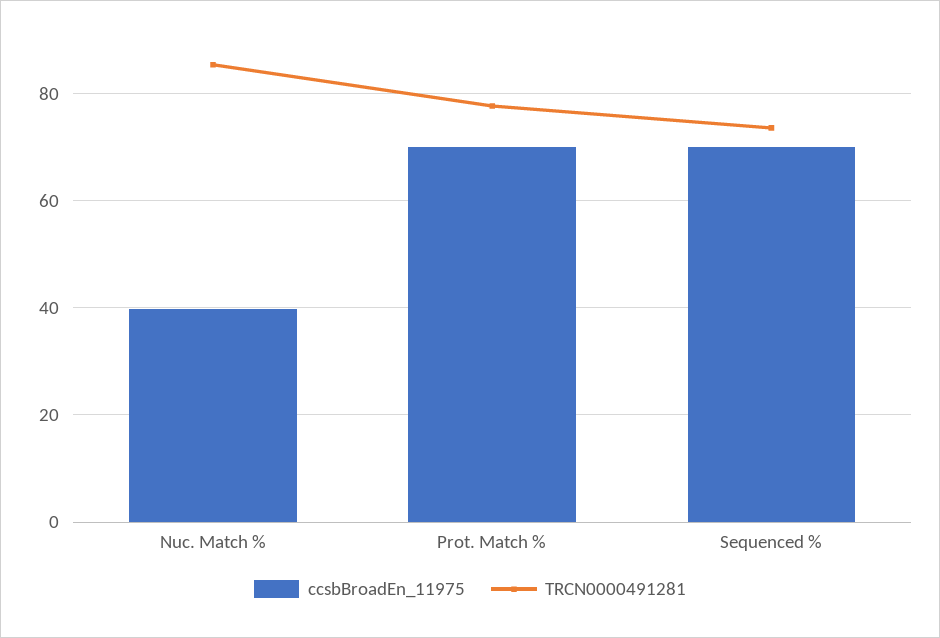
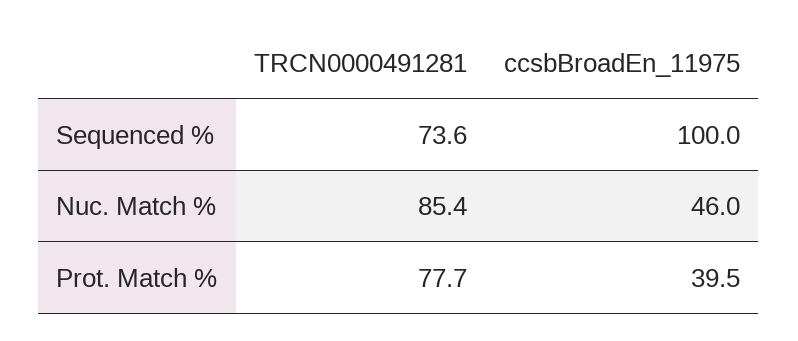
  {
    "ccsbBroadEn_11975": {
-     "Nuc. Match %": 40,
+     "Nuc. Match %": 46,
-     "Prot. Match %": 70,
+     "Prot. Match %": 39.5,
-     "Sequenced %": 70
+     "Sequenced %": 100
    },
    "TRCN0000491281": {
      "Nuc. Match %": 85.4,
      "Prot. Match %": 77.7,
      "Sequenced %": 73.6
    }
  }

